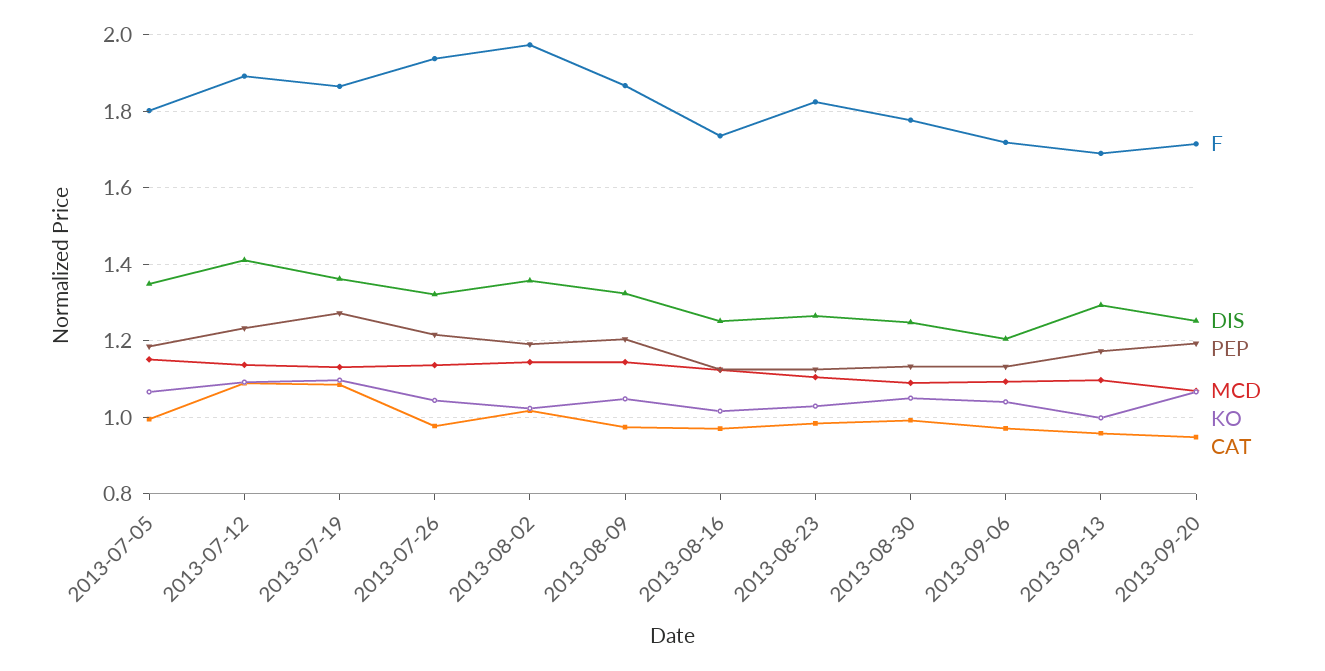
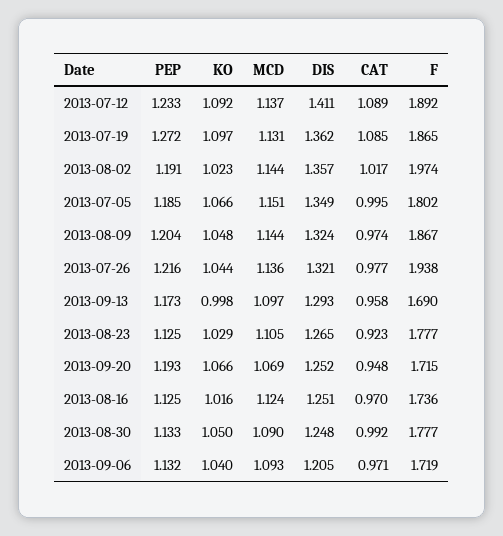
  {
    "F": {
      "2013-07-05": 1.802,
      "2013-07-12": 1.892,
      "2013-07-19": 1.865,
      "2013-07-26": 1.938,
      "2013-08-02": 1.974,
      "2013-08-09": 1.867,
      "2013-08-16": 1.736,
-     "2013-08-23": 1.82,
+     "2013-08-23": 1.777,
      "2013-08-30": 1.777,
      "2013-09-06": 1.719,
      "2013-09-13": 1.69,
      "2013-09-20": 1.715
    },
    "DIS": {
      "2013-07-05": 1.349,
      "2013-07-12": 1.411,
      "2013-07-19": 1.362,
      "2013-07-26": 1.321,
      "2013-08-02": 1.357,
      "2013-08-09": 1.324,
      "2013-08-16": 1.251,
      "2013-08-23": 1.265,
      "2013-08-30": 1.248,
      "2013-09-06": 1.205,
      "2013-09-13": 1.293,
      "2013-09-20": 1.252
    },
    "PEP": {
      "2013-07-05": 1.185,
      "2013-07-12": 1.233,
      "2013-07-19": 1.272,
      "2013-07-26": 1.216,
      "2013-08-02": 1.191,
      "2013-08-09": 1.204,
      "2013-08-16": 1.125,
      "2013-08-23": 1.125,
      "2013-08-30": 1.133,
      "2013-09-06": 1.132,
      "2013-09-13": 1.173,
      "2013-09-20": 1.193
    },
    "MCD": {
      "2013-07-05": 1.151,
      "2013-07-12": 1.137,
      "2013-07-19": 1.131,
      "2013-07-26": 1.136,
      "2013-08-02": 1.144,
      "2013-08-09": 1.144,
      "2013-08-16": 1.124,
      "2013-08-23": 1.105,
      "2013-08-30": 1.09,
      "2013-09-06": 1.093,
      "2013-09-13": 1.097,
      "2013-09-20": 1.069
    },
    "KO": {
      "2013-07-05": 1.066,
      "2013-07-12": 1.092,
      "2013-07-19": 1.097,
      "2013-07-26": 1.044,
      "2013-08-02": 1.023,
      "2013-08-09": 1.048,
      "2013-08-16": 1.016,
      "2013-08-23": 1.029,
      "2013-08-30": 1.05,
      "2013-09-06": 1.04,
      "2013-09-13": 0.998,
      "2013-09-20": 1.066
    },
    "CAT": {
      "2013-07-05": 0.995,
      "2013-07-12": 1.089,
      "2013-07-19": 1.085,
      "2013-07-26": 0.977,
      "2013-08-02": 1.017,
      "2013-08-09": 0.974,
      "2013-08-16": 0.97,
-     "2013-08-23": 0.98,
+     "2013-08-23": 0.923,
      "2013-08-30": 0.992,
      "2013-09-06": 0.971,
      "2013-09-13": 0.958,
      "2013-09-20": 0.948
    }
  }

